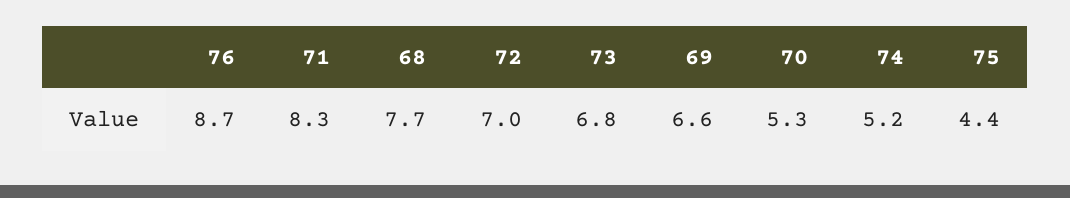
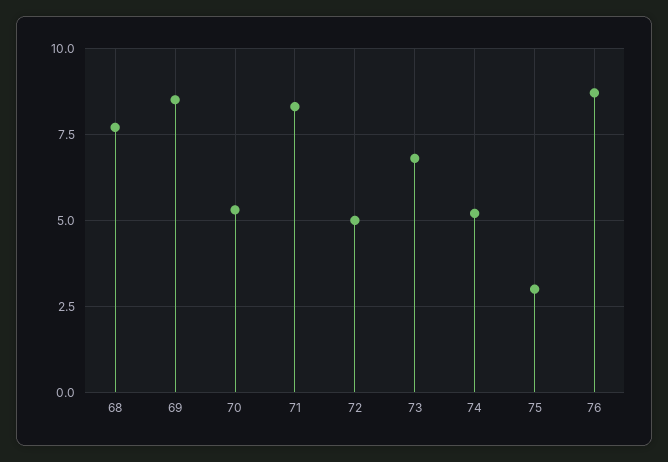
  {
    "76": 8.7,
    "71": 8.3,
    "68": 7.7,
-   "72": 7,
+   "72": 5,
    "73": 6.8,
-   "69": 6.6,
+   "69": 8.5,
    "70": 5.3,
    "74": 5.2,
-   "75": 4.4
+   "75": 3
  }

